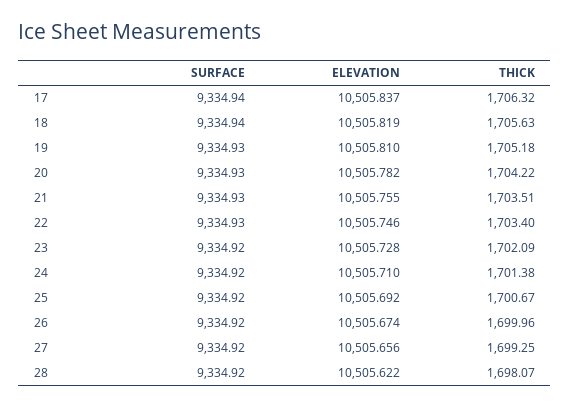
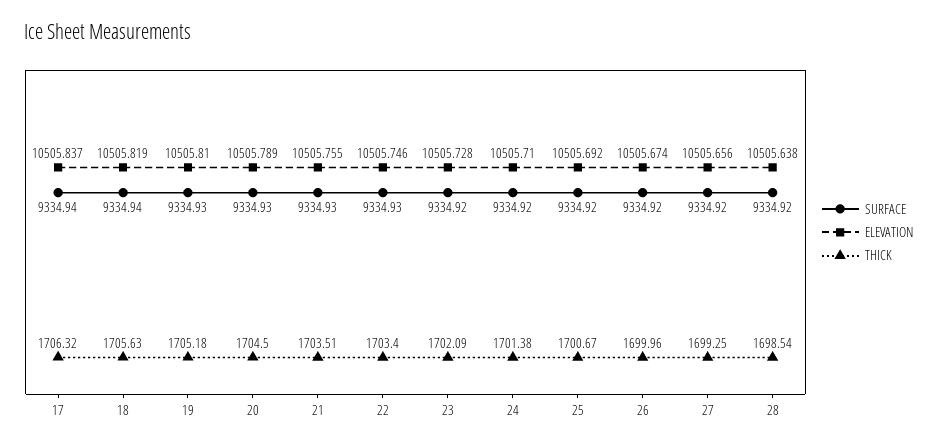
  {
    "SURFACE": {
      "17": 9334.94,
      "18": 9334.94,
      "19": 9334.93,
      "20": 9334.93,
      "21": 9334.93,
      "22": 9334.93,
      "23": 9334.92,
      "24": 9334.92,
      "25": 9334.92,
      "26": 9334.92,
      "27": 9334.92,
      "28": 9334.92
    },
    "ELEVATION": {
      "17": 10505.837,
      "18": 10505.819,
      "19": 10505.81,
-     "20": 10505.782,
+     "20": 10505.789,
      "21": 10505.755,
      "22": 10505.746,
      "23": 10505.728,
      "24": 10505.71,
      "25": 10505.692,
      "26": 10505.674,
      "27": 10505.656,
-     "28": 10505.622
+     "28": 10505.638
    },
    "THICK": {
      "17": 1706.32,
      "18": 1705.63,
      "19": 1705.18,
-     "20": 1704.22,
+     "20": 1704.5,
      "21": 1703.51,
      "22": 1703.4,
      "23": 1702.09,
      "24": 1701.38,
      "25": 1700.67,
      "26": 1699.96,
      "27": 1699.25,
-     "28": 1698.07
+     "28": 1698.54
    }
  }

